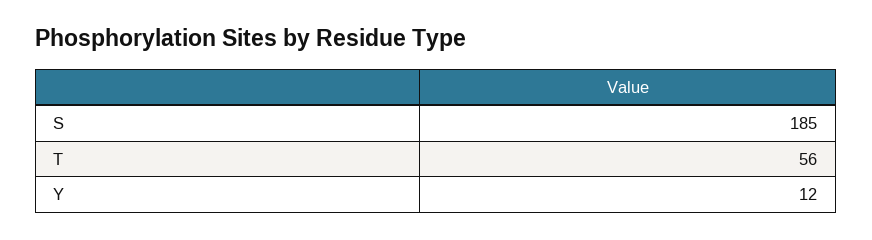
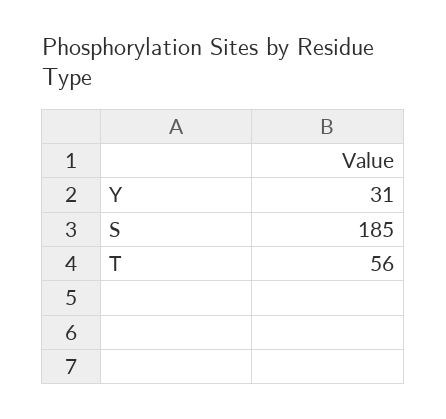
  {
    "S": 185,
    "T": 56,
-   "Y": 12
+   "Y": 31
  }

